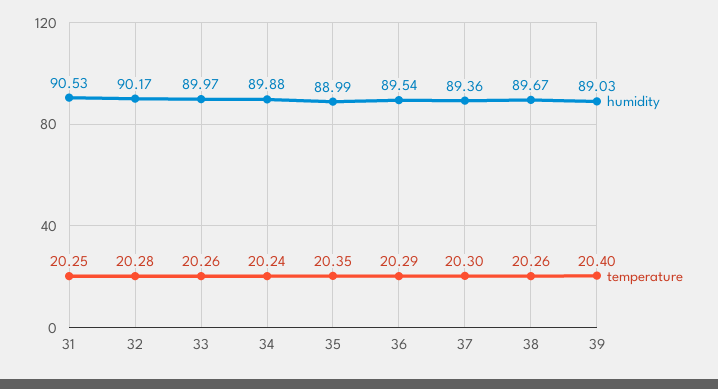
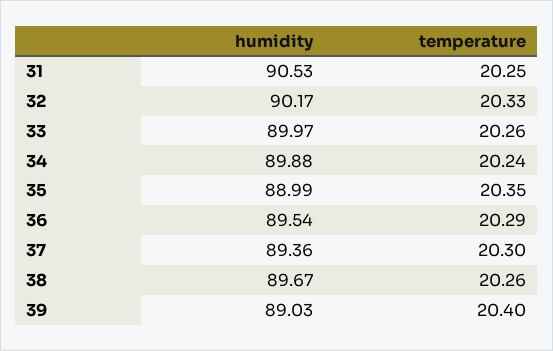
  {
    "humidity": {
      "31": 90.53,
      "32": 90.17,
      "33": 89.97,
      "34": 89.88,
      "35": 88.99,
      "36": 89.54,
      "37": 89.36,
      "38": 89.67,
      "39": 89.03
    },
    "temperature": {
      "31": 20.25,
-     "32": 20.28,
+     "32": 20.33,
      "33": 20.26,
      "34": 20.24,
      "35": 20.35,
      "36": 20.29,
      "37": 20.3,
      "38": 20.26,
      "39": 20.4
    }
  }

